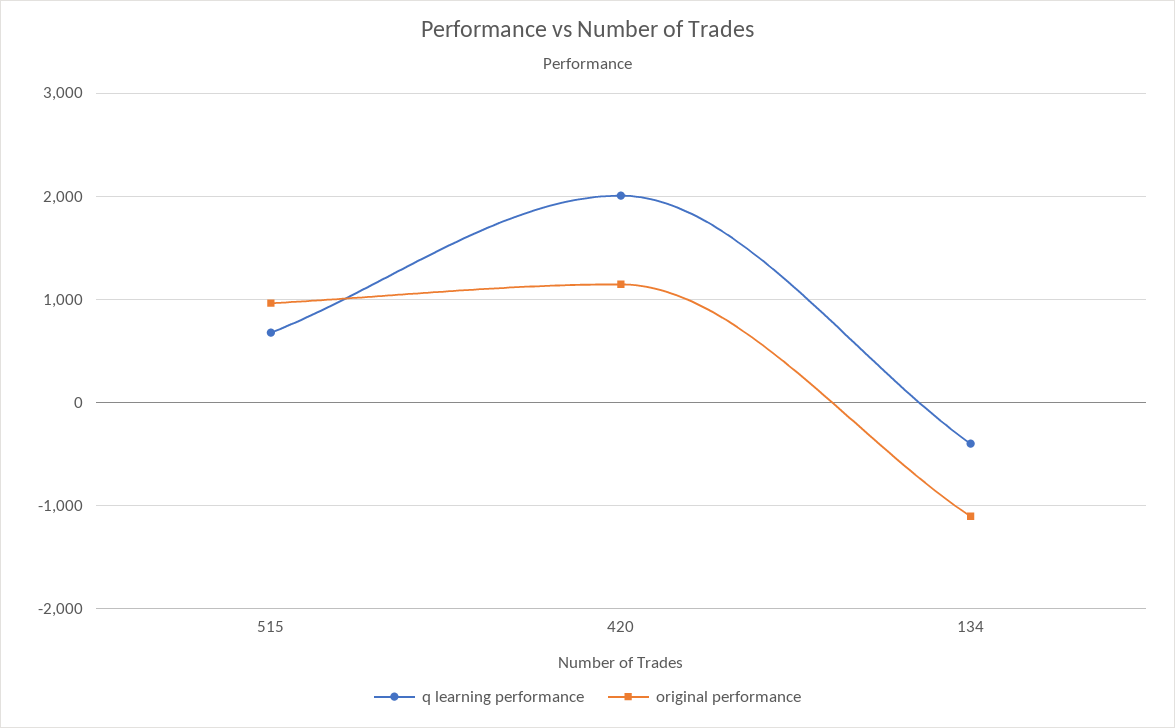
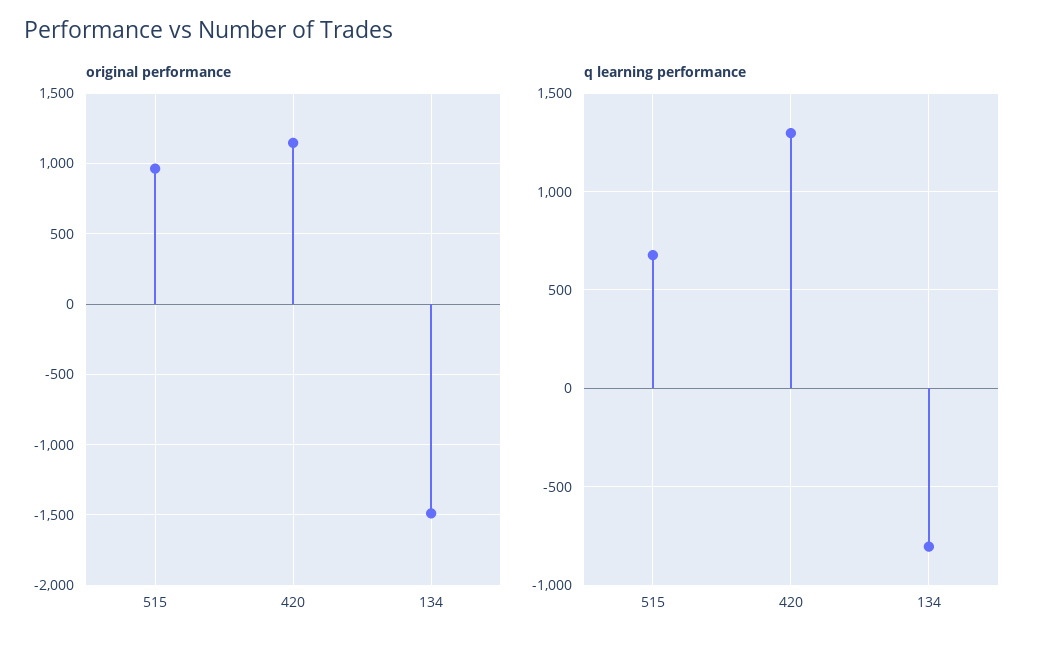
  {
    "q learning performance": {
      "515": 700,
-     "420": 2000,
+     "420": 1300,
-     "134": -400
+     "134": -800
    },
    "original performance": {
      "515": 950,
      "420": 1150,
-     "134": -1100
+     "134": -1500
    }
  }

